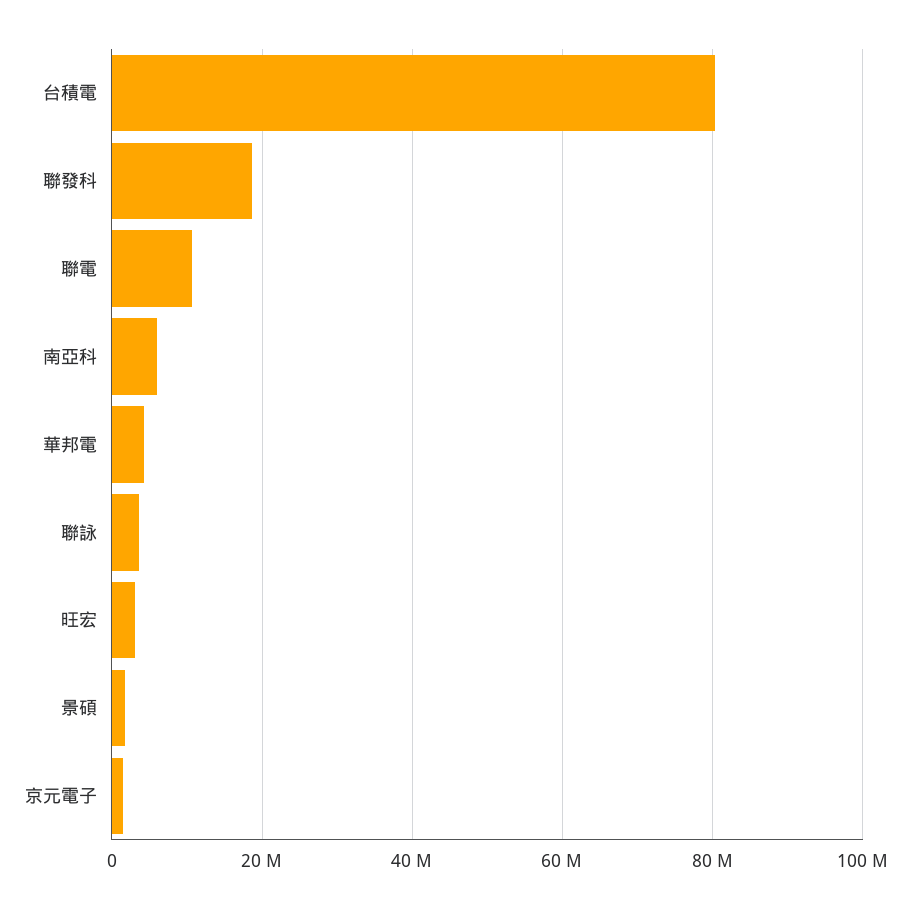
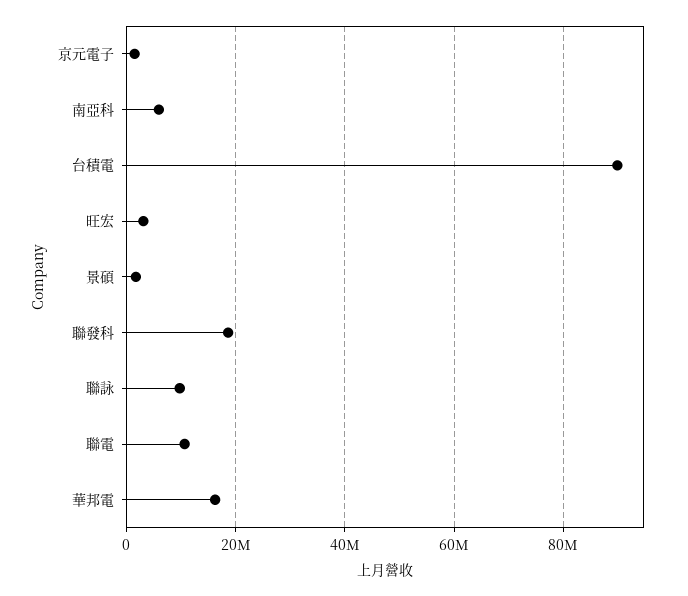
  {
-   "台積電": 80000000,
+   "台積電": 90000000,
    "聯發科": 18000000,
    "聯電": 10000000,
    "南亞科": 6000000,
-   "華邦電": 4000000,
+   "華邦電": 16000000,
-   "聯詠": 4000000,
+   "聯詠": 10000000,
    "旺宏": 4000000,
    "景碩": 2000000,
    "京元電子": 2000000
  }

